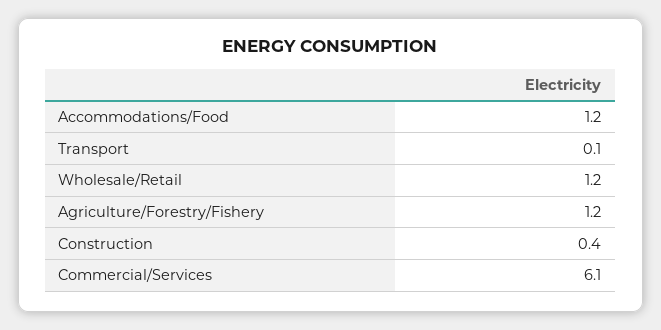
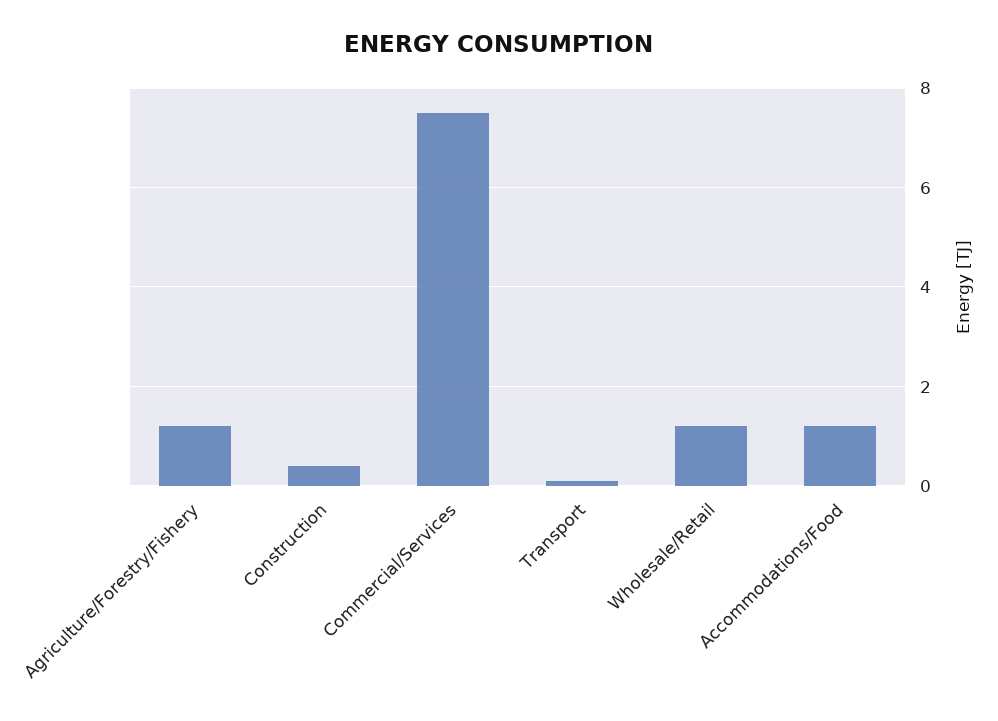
  {
    "Accommodations/Food": 1.2,
    "Transport": 0.1,
    "Wholesale/Retail": 1.2,
    "Agriculture/Forestry/Fishery": 1.2,
    "Construction": 0.4,
-   "Commercial/Services": 6.1
+   "Commercial/Services": 7.5
  }

